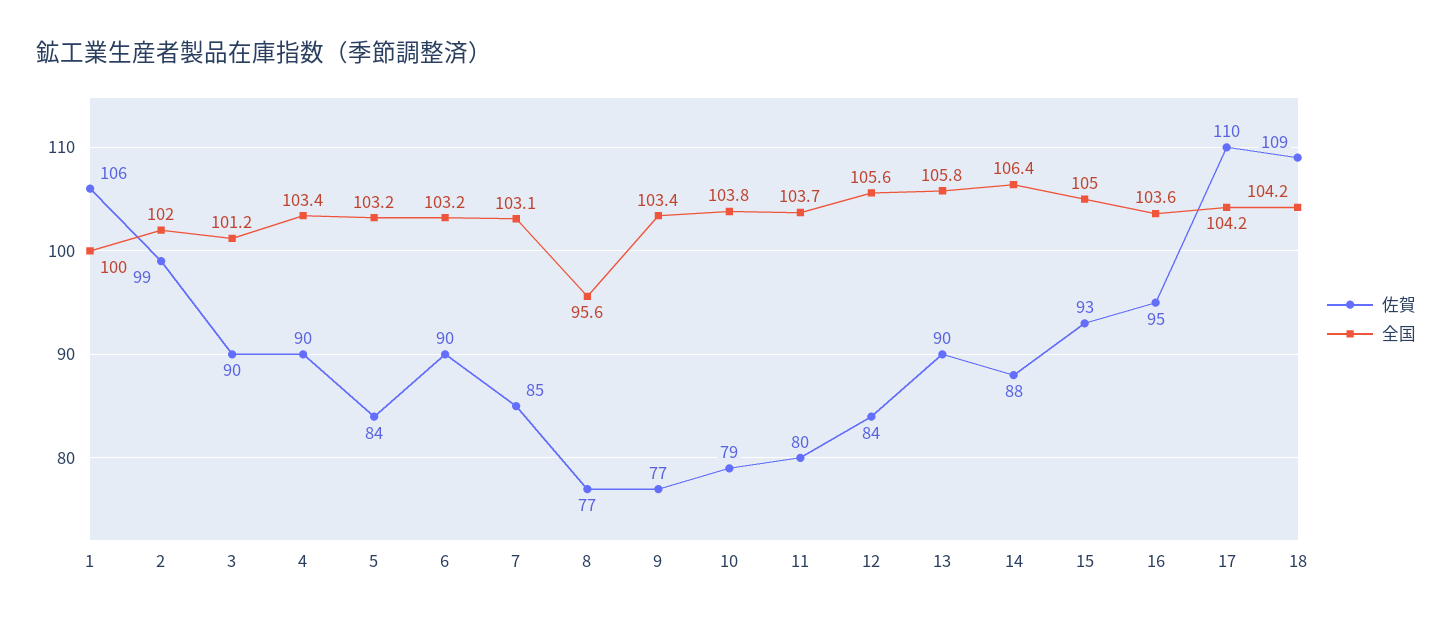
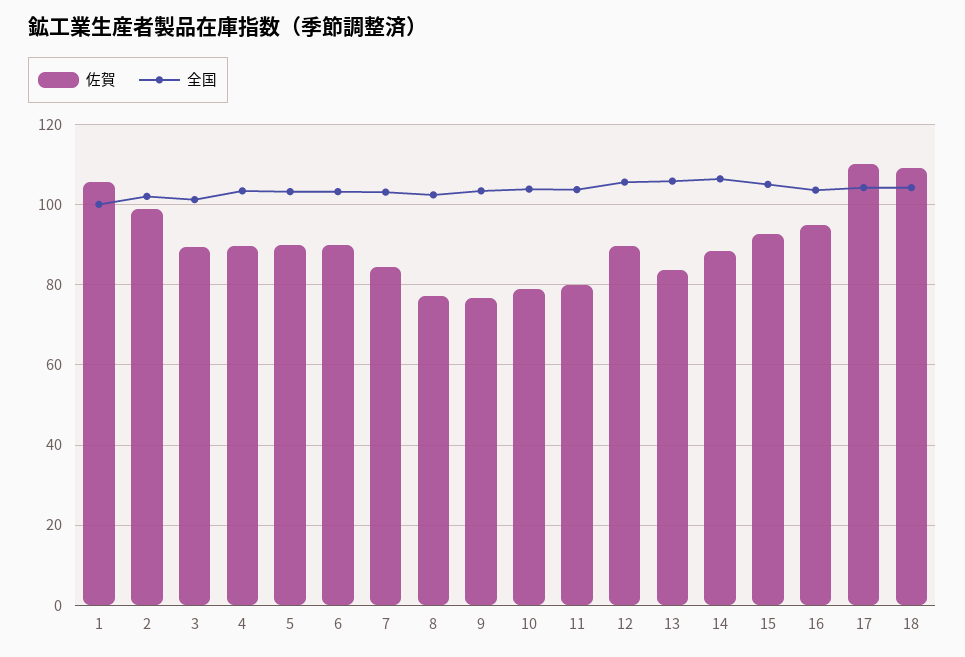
  {
    "佐賀": {
      "1": 106,
      "2": 99,
      "3": 90,
      "4": 90,
-     "5": 84,
+     "5": 90,
      "6": 90,
      "7": 85,
      "8": 77,
      "9": 77,
      "10": 79,
      "11": 80,
-     "12": 84,
+     "12": 90,
-     "13": 90,
+     "13": 84,
      "14": 88,
      "15": 93,
      "16": 95,
      "17": 110,
      "18": 109
    },
    "全国": {
      "1": 100,
      "2": 102,
      "3": 101.2,
      "4": 103.4,
      "5": 103.2,
      "6": 103.2,
      "7": 103.1,
-     "8": 95.6,
+     "8": 102,
      "9": 103.4,
      "10": 103.8,
      "11": 103.7,
      "12": 105.6,
      "13": 105.8,
      "14": 106.4,
      "15": 105,
      "16": 103.6,
      "17": 104.2,
      "18": 104.2
    }
  }

